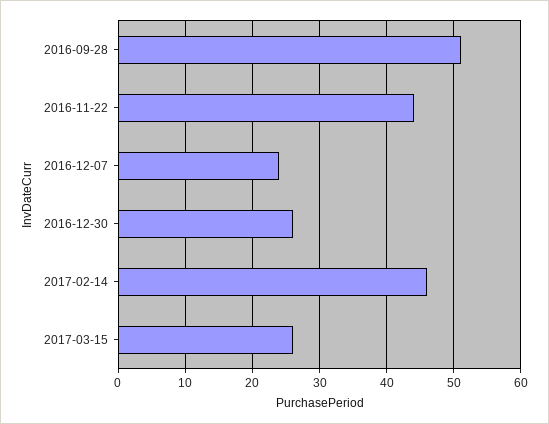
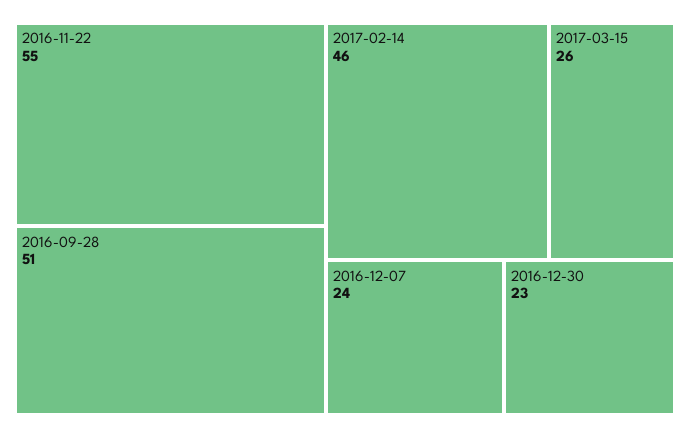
  {
    "2016-09-28": 51,
-   "2016-11-22": 44,
+   "2016-11-22": 55,
    "2016-12-07": 24,
-   "2016-12-30": 26,
+   "2016-12-30": 23,
    "2017-02-14": 46,
    "2017-03-15": 26
  }

